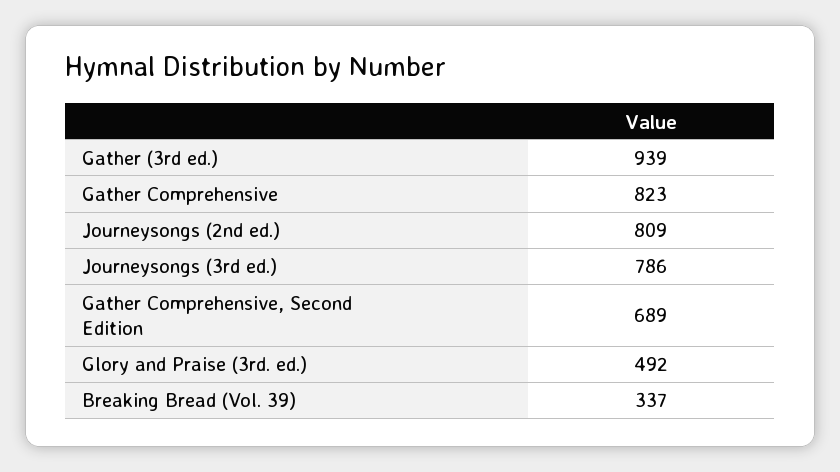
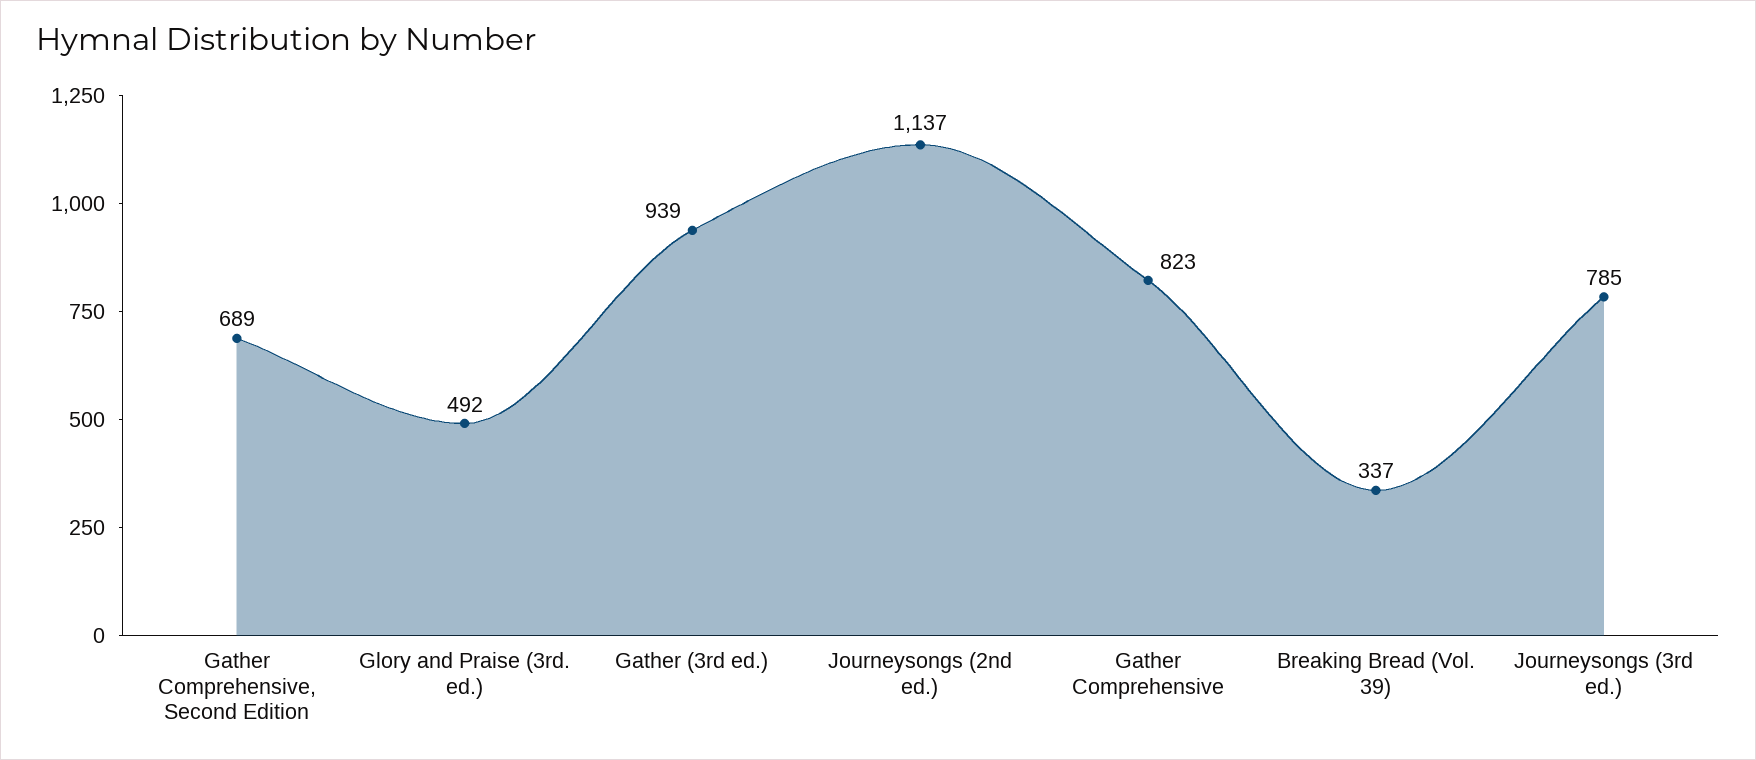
  {
    "Gather (3rd ed.)": 939,
    "Gather Comprehensive": 823,
-   "Journeysongs (2nd ed.)": 809,
+   "Journeysongs (2nd ed.)": 1137,
-   "Journeysongs (3rd ed.)": 786,
+   "Journeysongs (3rd ed.)": 785,
    "Gather Comprehensive, Second Edition": 689,
    "Glory and Praise (3rd. ed.)": 492,
    "Breaking Bread (Vol. 39)": 337
  }

